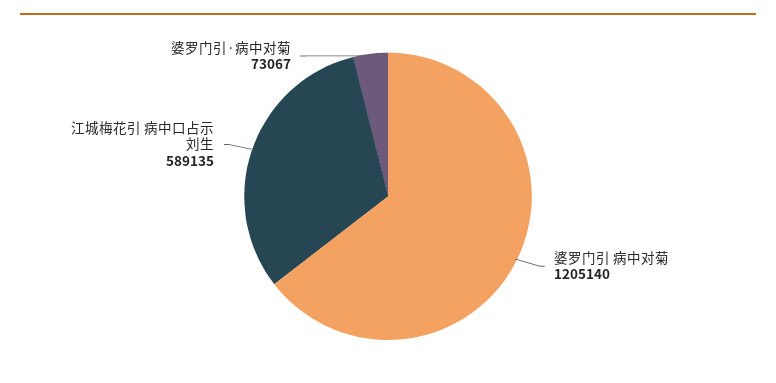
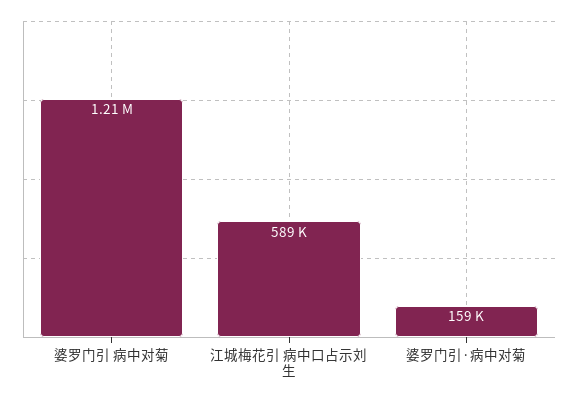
  {
    "婆罗门引 病中对菊": 1205140,
    "江城梅花引 病中口占示刘生": 589135,
-   "婆罗门引·病中对菊": 73067
+   "婆罗门引·病中对菊": 159000
  }

